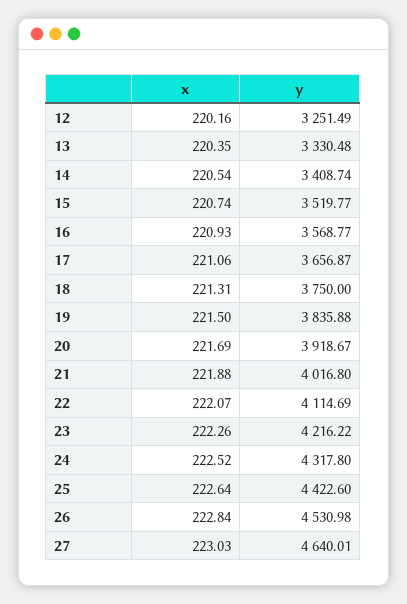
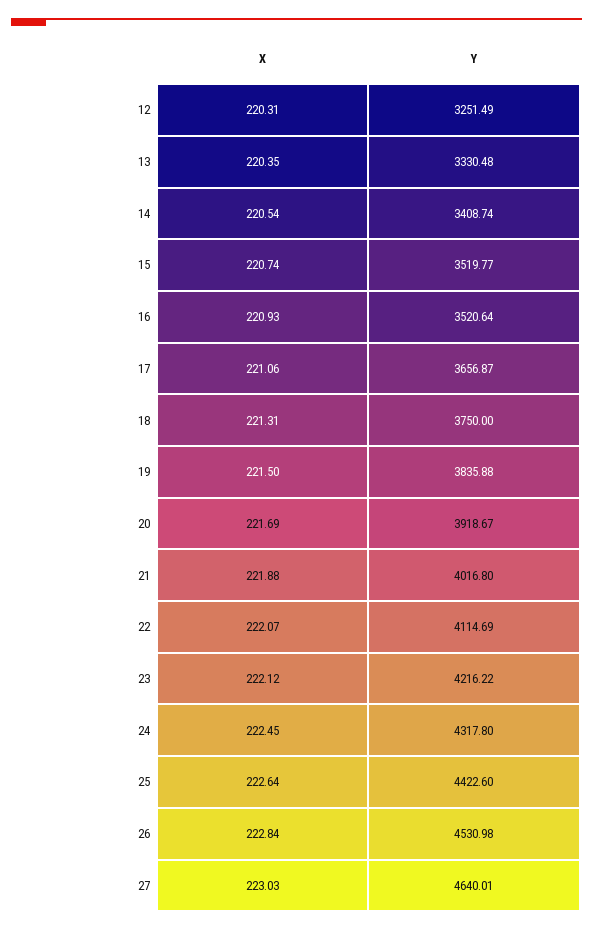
  {
    "x": {
-     "12": 220.16,
+     "12": 220.31,
      "13": 220.35,
      "14": 220.54,
      "15": 220.74,
      "16": 220.93,
      "17": 221.06,
      "18": 221.31,
      "19": 221.5,
      "20": 221.69,
      "21": 221.88,
      "22": 222.07,
-     "23": 222.26,
+     "23": 222.12,
-     "24": 222.52,
+     "24": 222.45,
      "25": 222.64,
      "26": 222.84,
      "27": 223.03
    },
    "y": {
      "12": 3251.49,
      "13": 3330.48,
      "14": 3408.74,
      "15": 3519.77,
-     "16": 3568.77,
+     "16": 3520.64,
      "17": 3656.87,
      "18": 3750,
      "19": 3835.88,
      "20": 3918.67,
      "21": 4016.8,
      "22": 4114.69,
      "23": 4216.22,
      "24": 4317.8,
      "25": 4422.6,
      "26": 4530.98,
      "27": 4640.01
    }
  }

